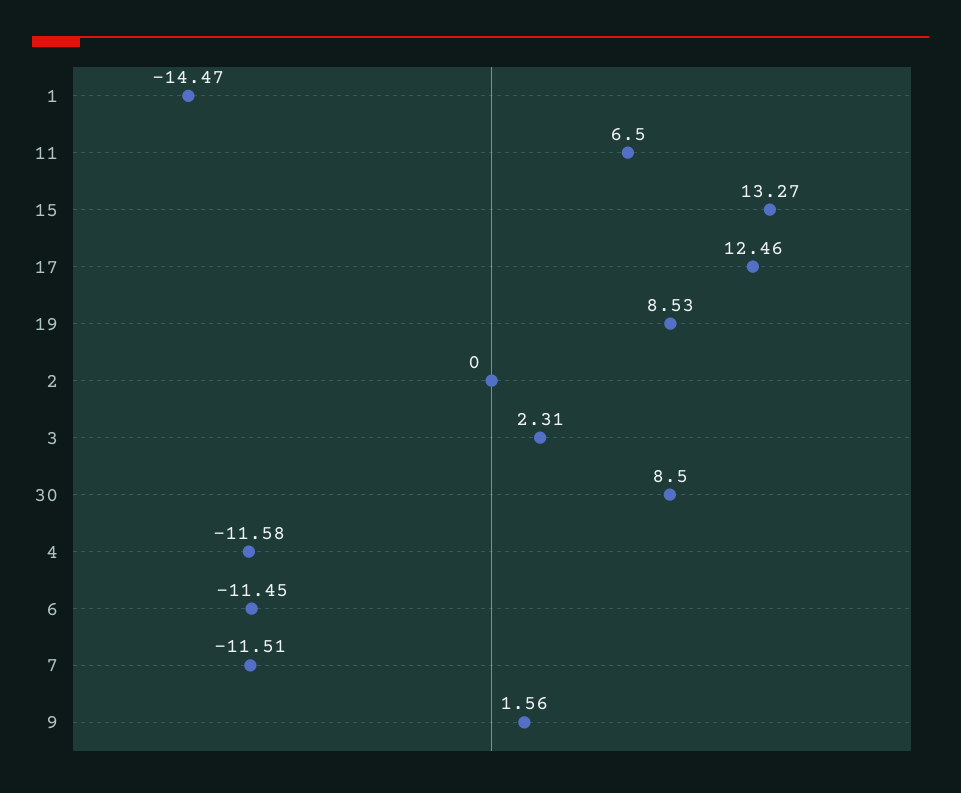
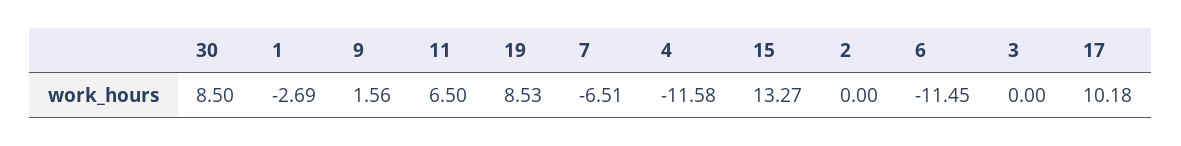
  {
-   "1": -14.47,
+   "1": -2.69,
    "11": 6.5,
    "15": 13.27,
-   "17": 12.46,
+   "17": 10.18,
    "19": 8.53,
    "2": 0,
-   "3": 2.31,
+   "3": 0,
    "30": 8.5,
    "4": -11.58,
    "6": -11.45,
-   "7": -11.51,
+   "7": -6.51,
    "9": 1.56
  }

